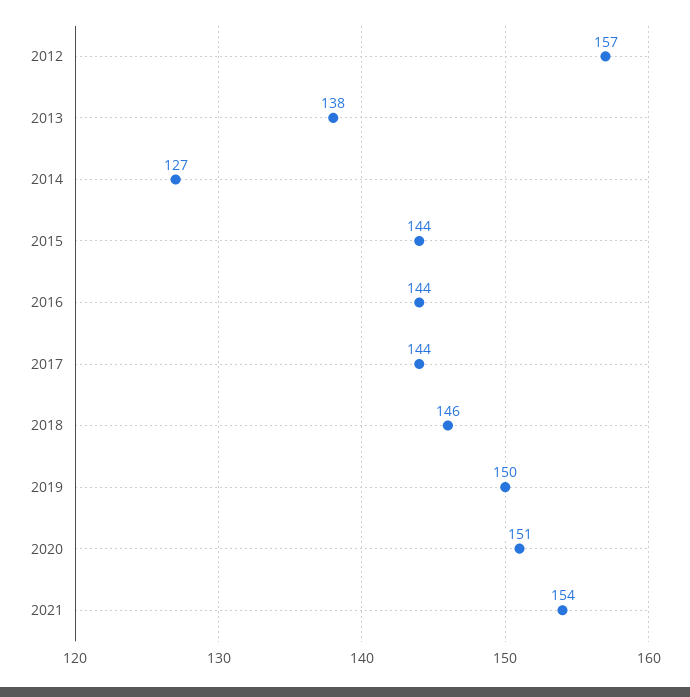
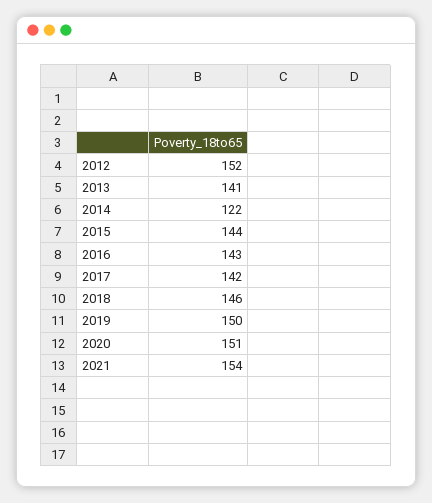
  {
-   "2012": 157,
+   "2012": 152,
-   "2013": 138,
+   "2013": 141,
-   "2014": 127,
+   "2014": 122,
    "2015": 144,
-   "2016": 144,
+   "2016": 143,
-   "2017": 144,
+   "2017": 142,
    "2018": 146,
    "2019": 150,
    "2020": 151,
    "2021": 154
  }

